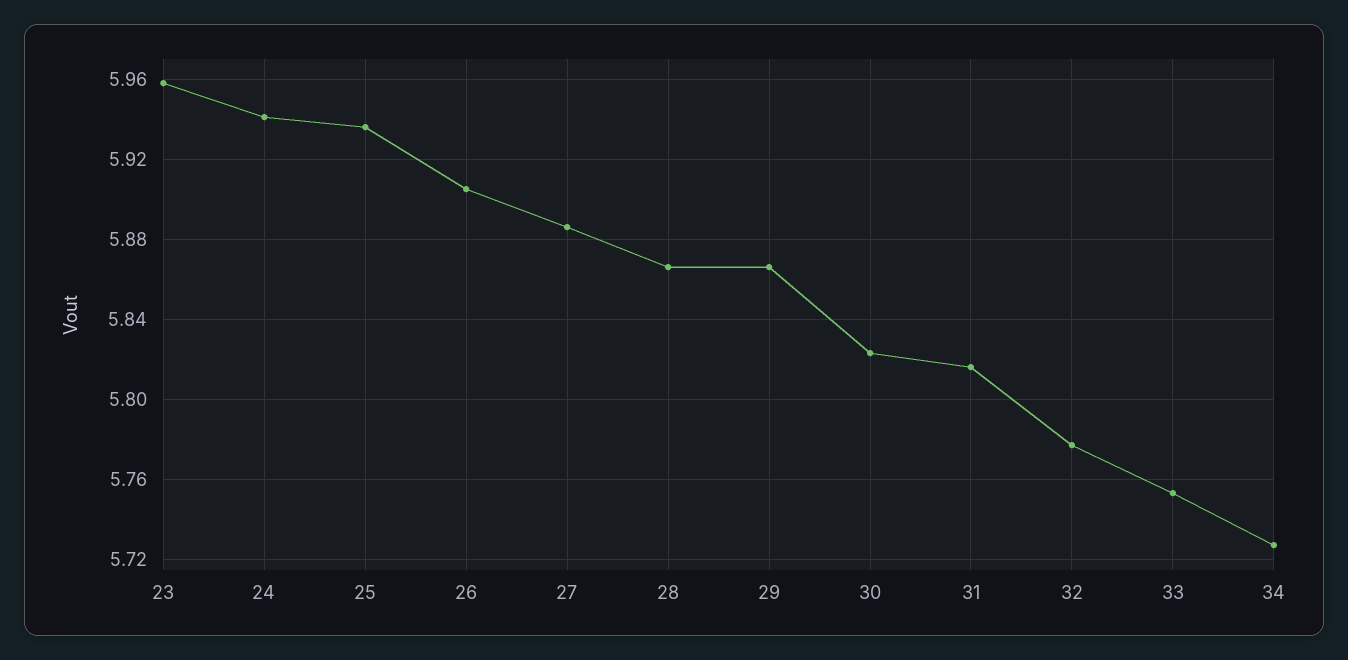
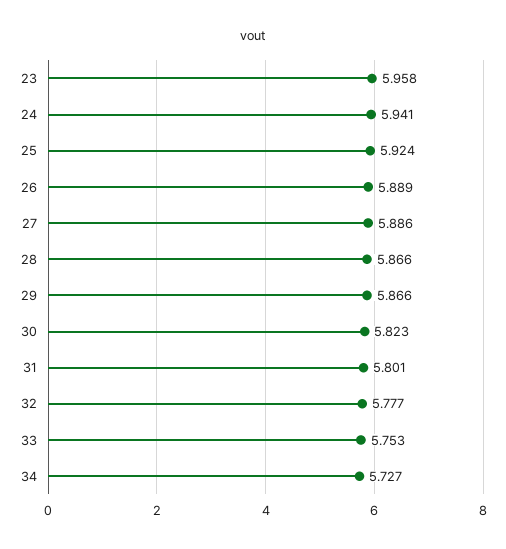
  {
    "23": 5.958,
    "24": 5.941,
-   "25": 5.935,
+   "25": 5.924,
-   "26": 5.905,
+   "26": 5.889,
    "27": 5.886,
    "28": 5.866,
    "29": 5.866,
    "30": 5.823,
-   "31": 5.815,
+   "31": 5.801,
    "32": 5.777,
    "33": 5.753,
    "34": 5.727
  }

